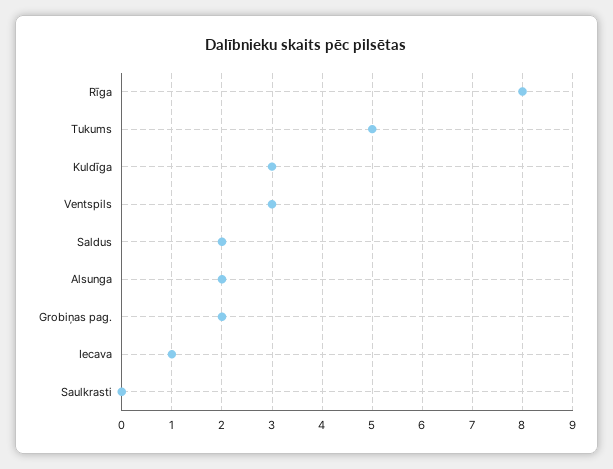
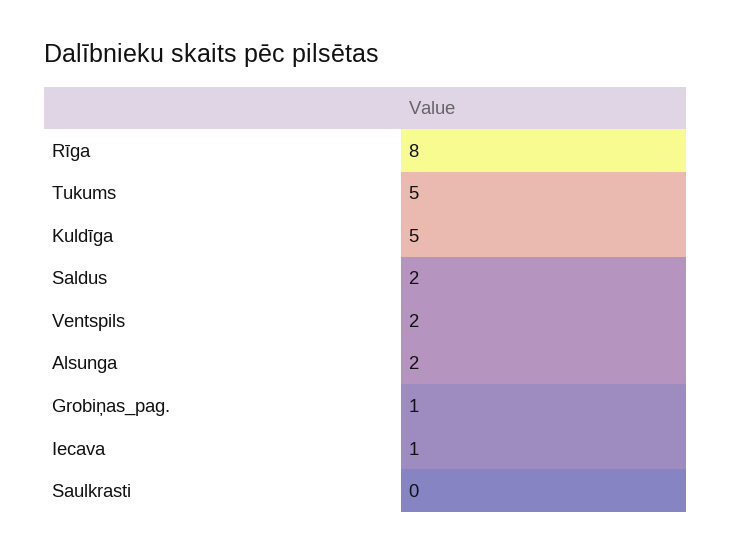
  {
    "Rīga": 8,
    "Tukums": 5,
-   "Kuldīga": 3,
+   "Kuldīga": 5,
-   "Ventspils": 3,
+   "Ventspils": 2,
    "Saldus": 2,
    "Alsunga": 2,
-   "Grobiņas pag.": 2,
+   "Grobiņas pag.": 1,
    "Iecava": 1,
    "Saulkrasti": 0
  }

